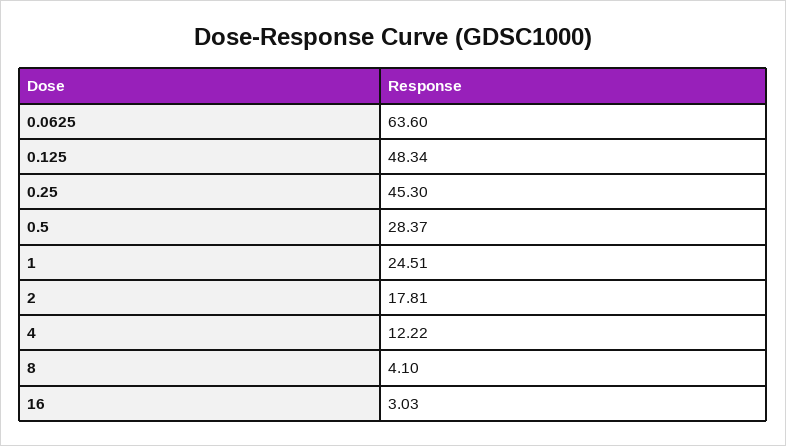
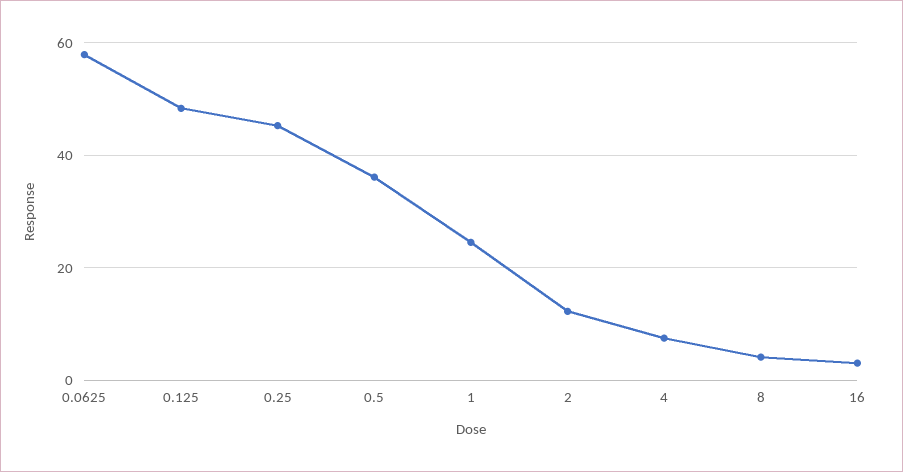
  {
-   "0.0625": 63.6,
+   "0.0625": 58,
    "0.125": 48.34,
    "0.25": 45.3,
-   "0.5": 28.37,
+   "0.5": 36,
    "1": 24.51,
-   "2": 17.81,
+   "2": 12,
-   "4": 12.22,
+   "4": 8,
    "8": 4.1,
    "16": 3.03
  }

